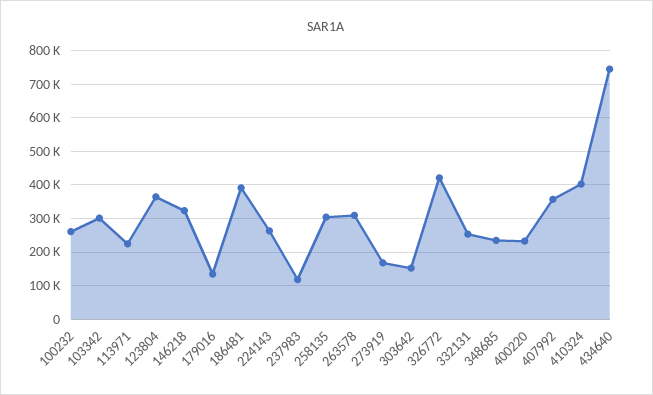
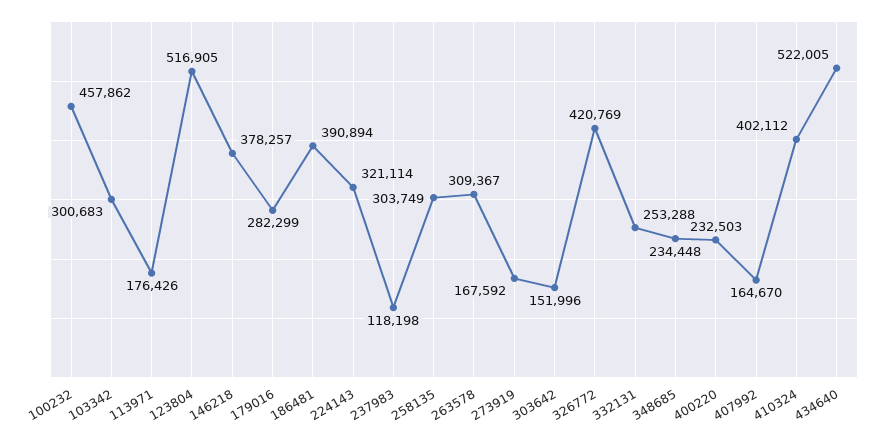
  {
-   "100232": 260000,
+   "100232": 457862,
    "103342": 300683,
-   "113971": 220000,
+   "113971": 176426,
-   "123804": 360000,
+   "123804": 516905,
-   "146218": 320000,
+   "146218": 378257,
-   "179016": 140000,
+   "179016": 282299,
    "186481": 390894,
-   "224143": 260000,
+   "224143": 321114,
    "237983": 118198,
    "258135": 303749,
    "263578": 309367,
    "273919": 167592,
    "303642": 151996,
    "326772": 420769,
    "332131": 253288,
    "348685": 234448,
    "400220": 232503,
-   "407992": 360000,
+   "407992": 164670,
    "410324": 402112,
-   "434640": 740000
+   "434640": 522005
  }

